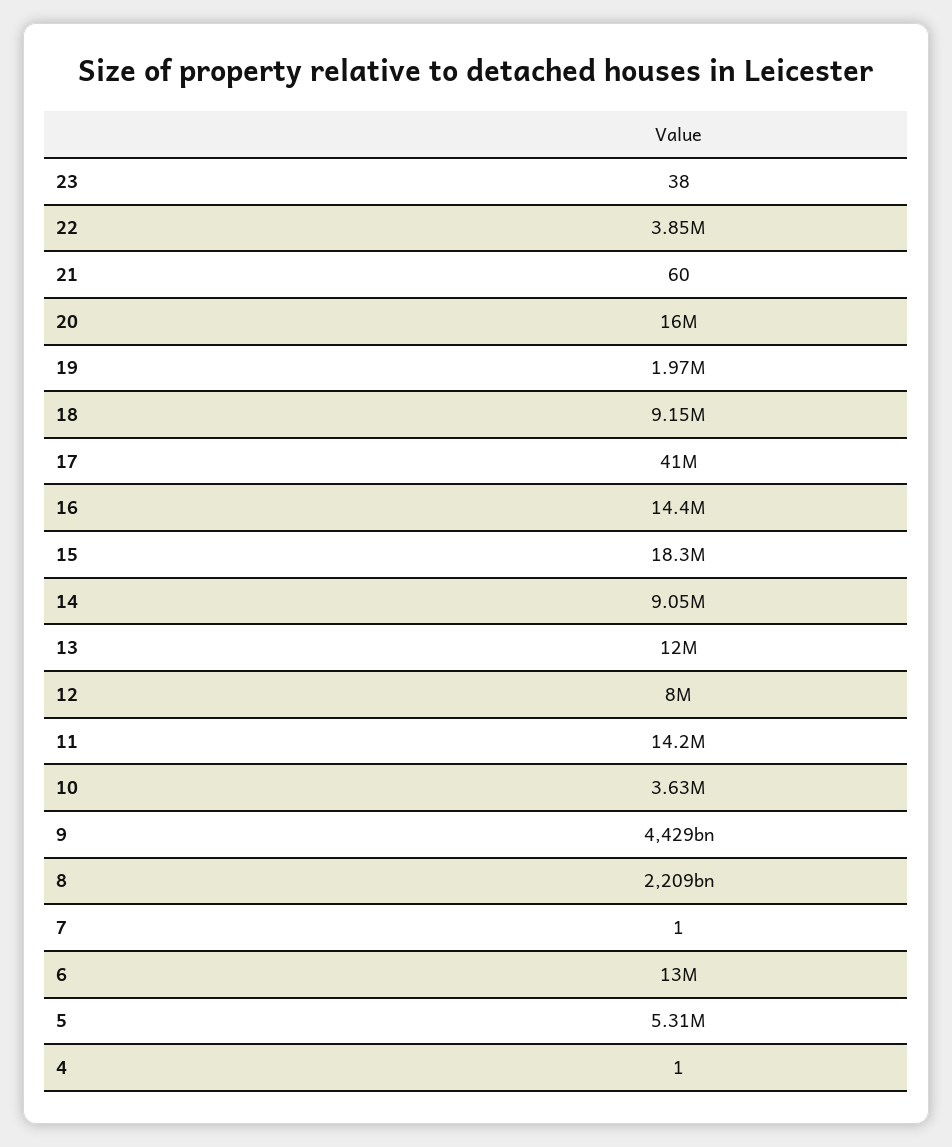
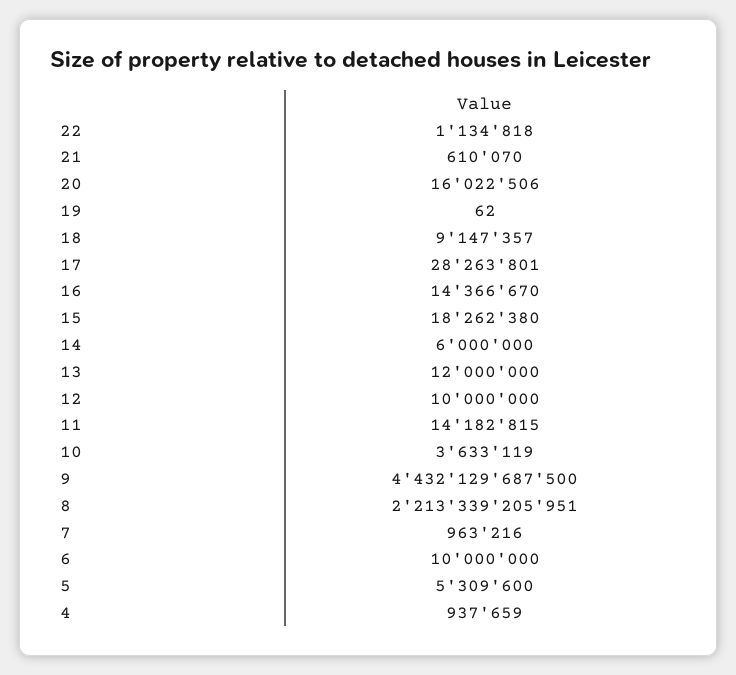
  {
-   "23": 38,
-   "22": 3850000,
+   "22": 1134818,
-   "21": 60,
+   "21": 610070,
    "20": 16022506,
-   "19": 1970000,
+   "19": 62,
    "18": 9147357,
-   "17": 41000000,
+   "17": 28263801,
    "16": 14366670,
    "15": 18262380,
-   "14": 9050000,
+   "14": 6000000,
    "13": 12000000,
-   "12": 8000000,
+   "12": 10000000,
    "11": 14182815,
    "10": 3633119,
-   "9": 4429000000000,
+   "9": 4432129687500,
-   "8": 2209000000000,
+   "8": 2213339205951,
-   "7": 1,
+   "7": 963216,
-   "6": 13000000,
+   "6": 10000000,
    "5": 5309600,
-   "4": 1
+   "4": 937659
  }

